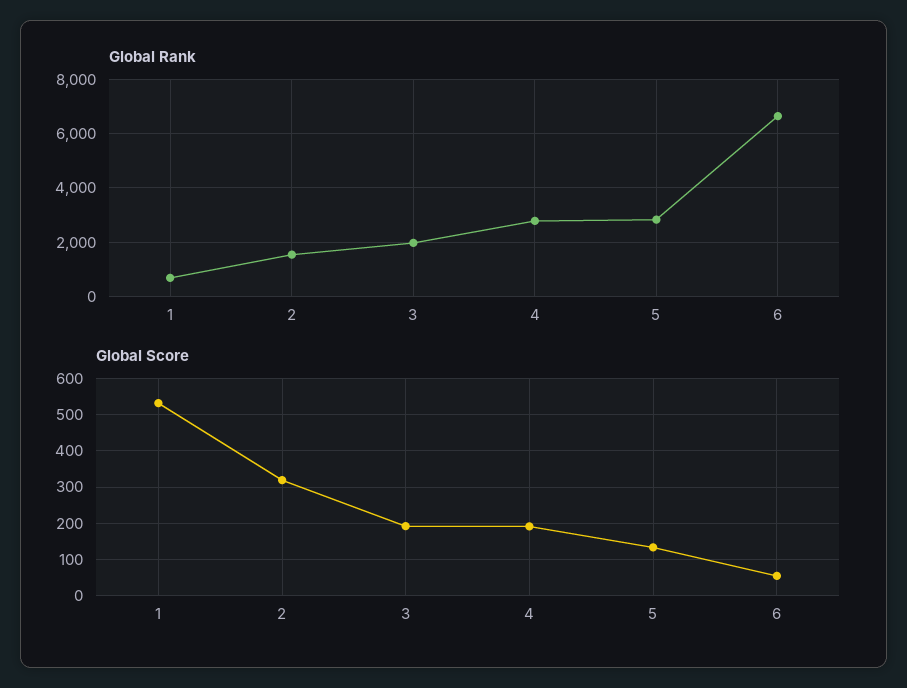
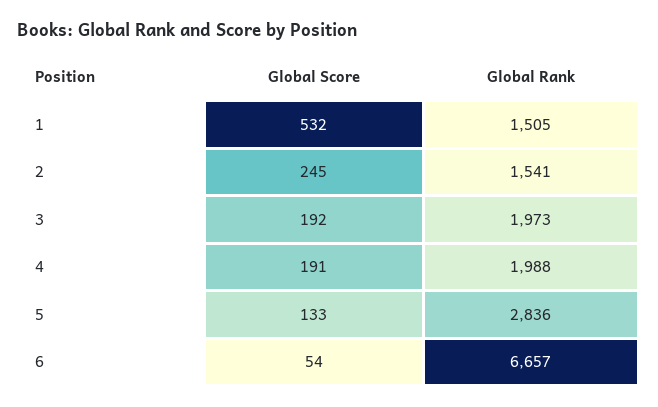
  {
    "Global Rank": {
-     "1": 750,
+     "1": 1505,
      "2": 1541,
      "3": 1973,
-     "4": 2750,
+     "4": 1988,
      "5": 2836,
      "6": 6657
    },
    "Global Score": {
      "1": 532,
-     "2": 320,
+     "2": 245,
      "3": 192,
      "4": 191,
      "5": 133,
      "6": 54
    }
  }

